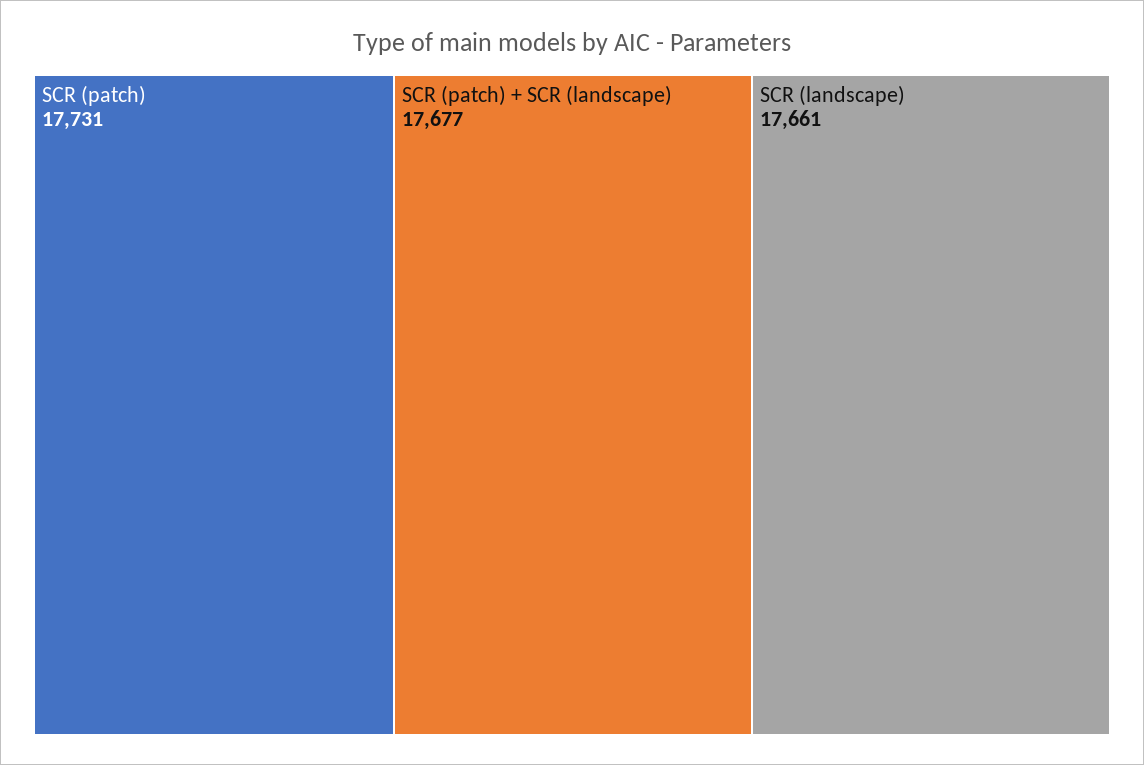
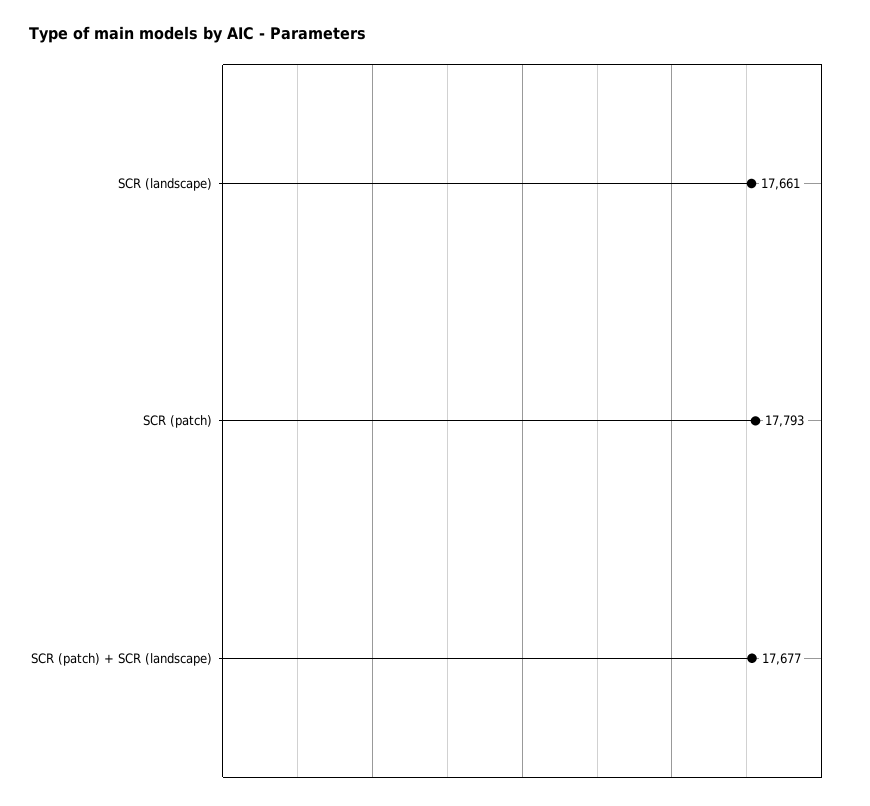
  {
-   "SCR (patch)": 17731,
+   "SCR (patch)": 17793,
    "SCR (patch) + SCR (landscape)": 17677,
    "SCR (landscape)": 17661
  }

